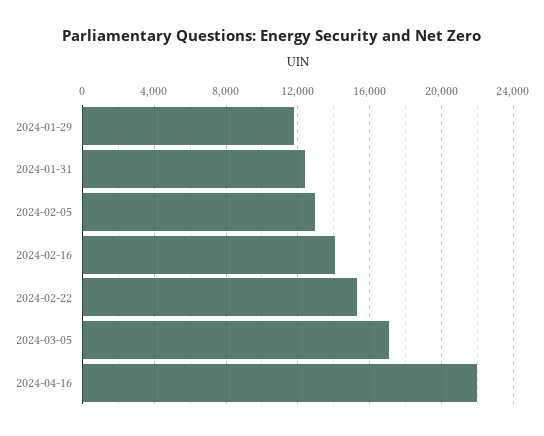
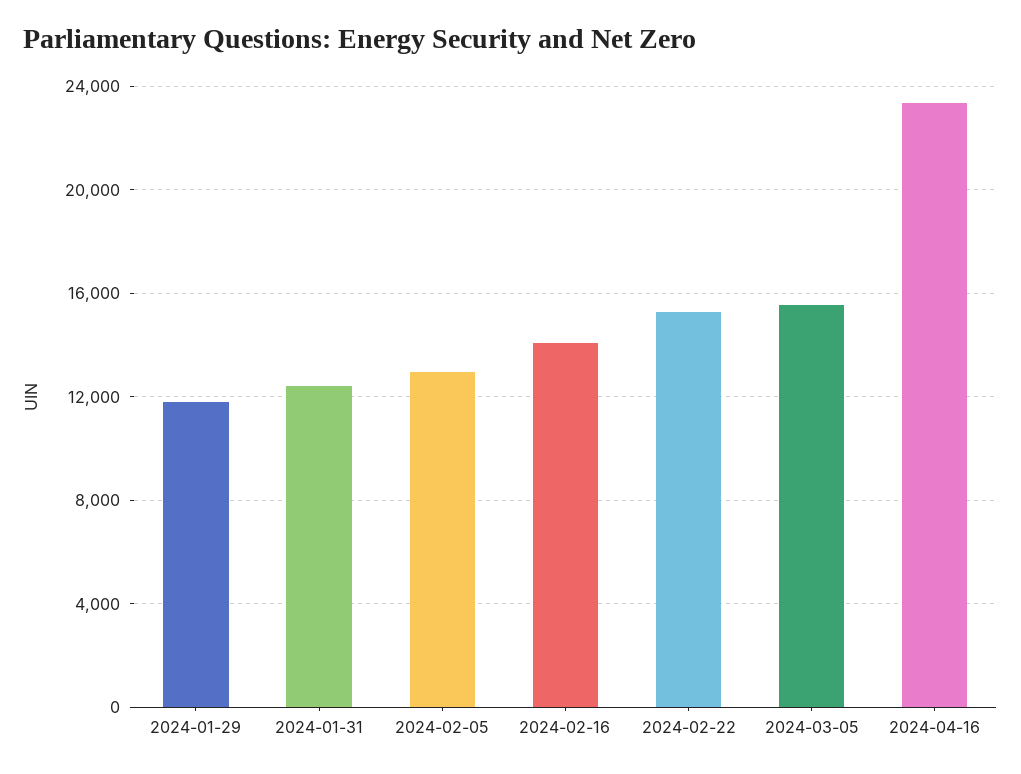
  {
    "2024-01-29": 12000,
    "2024-01-31": 12500,
    "2024-02-05": 13000,
    "2024-02-16": 14000,
    "2024-02-22": 15500,
-   "2024-03-05": 17000,
+   "2024-03-05": 15500,
-   "2024-04-16": 22000
+   "2024-04-16": 23500
  }

